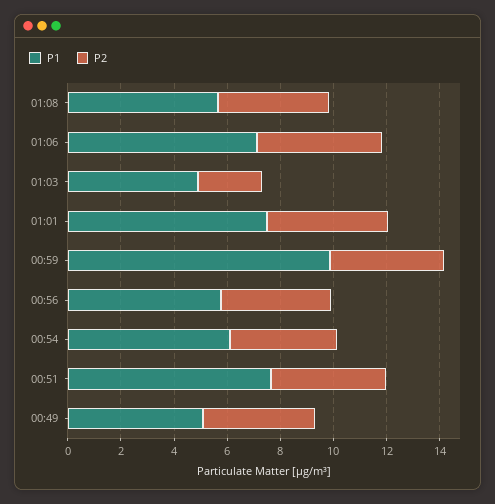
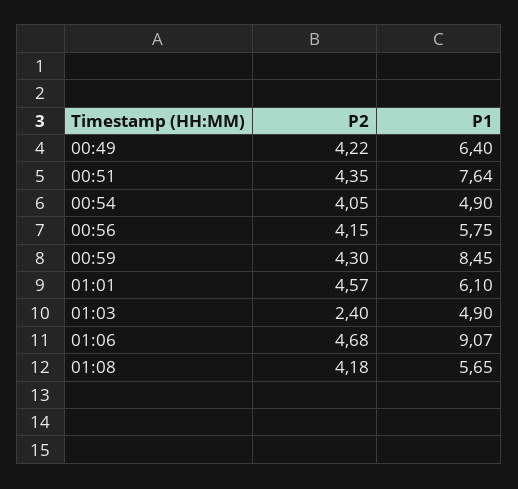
  {
    "P1": {
      "01:08": 5.65,
-     "01:06": 7,
+     "01:06": 9.07,
      "01:03": 4.9,
-     "01:01": 7.5,
+     "01:01": 6.1,
-     "00:59": 10,
+     "00:59": 8.45,
      "00:56": 5.75,
-     "00:54": 6,
+     "00:54": 4.9,
      "00:51": 7.64,
-     "00:49": 5
+     "00:49": 6.4
    },
    "P2": {
      "01:08": 4.18,
      "01:06": 4.68,
      "01:03": 2.4,
      "01:01": 4.57,
      "00:59": 4.3,
      "00:56": 4.15,
      "00:54": 4.05,
      "00:51": 4.35,
      "00:49": 4.22
    }
  }

